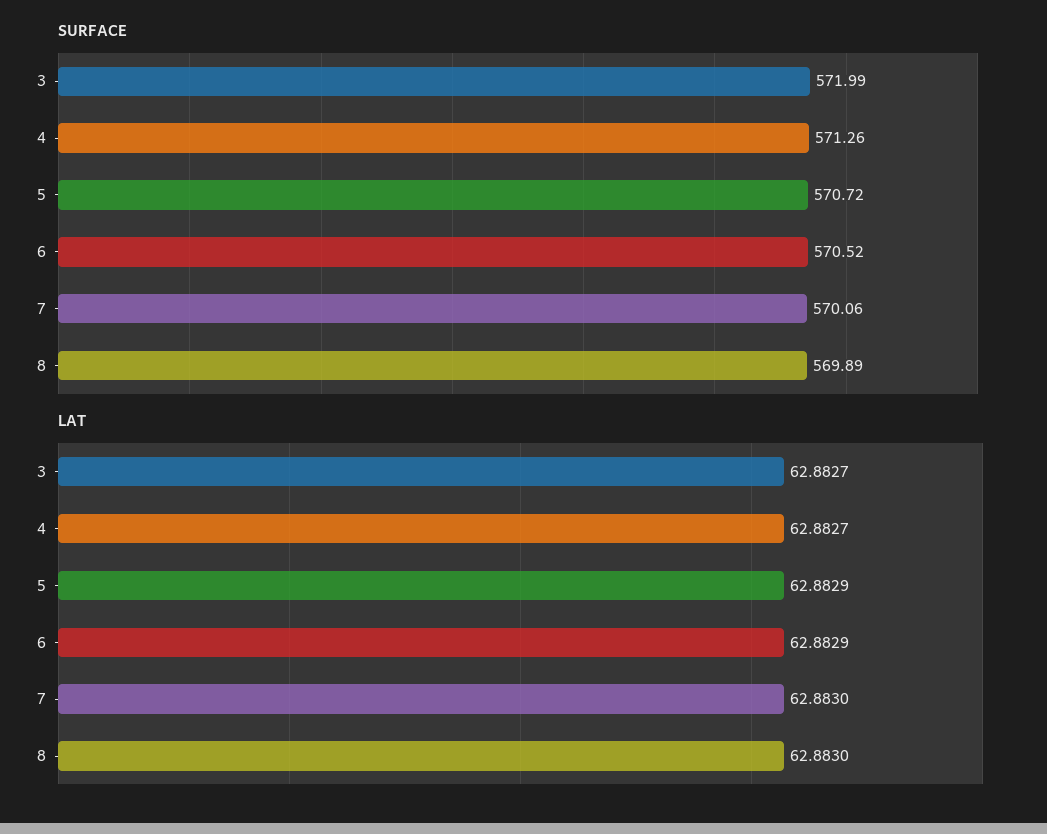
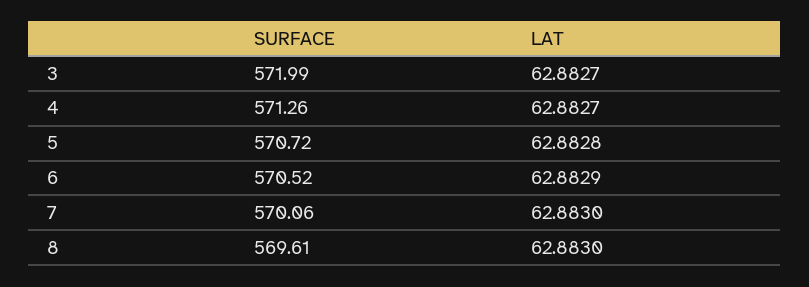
  {
    "SURFACE": {
      "3": 571.99,
      "4": 571.26,
      "5": 570.72,
      "6": 570.52,
      "7": 570.06,
-     "8": 569.89
+     "8": 569.61
    },
    "LAT": {
      "3": 62.8827,
      "4": 62.8827,
-     "5": 62.8829,
+     "5": 62.8828,
      "6": 62.8829,
      "7": 62.883,
      "8": 62.883
    }
  }

